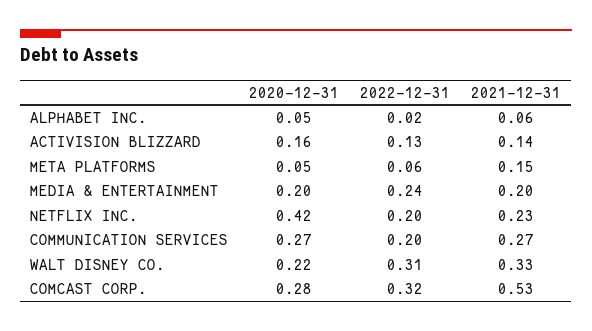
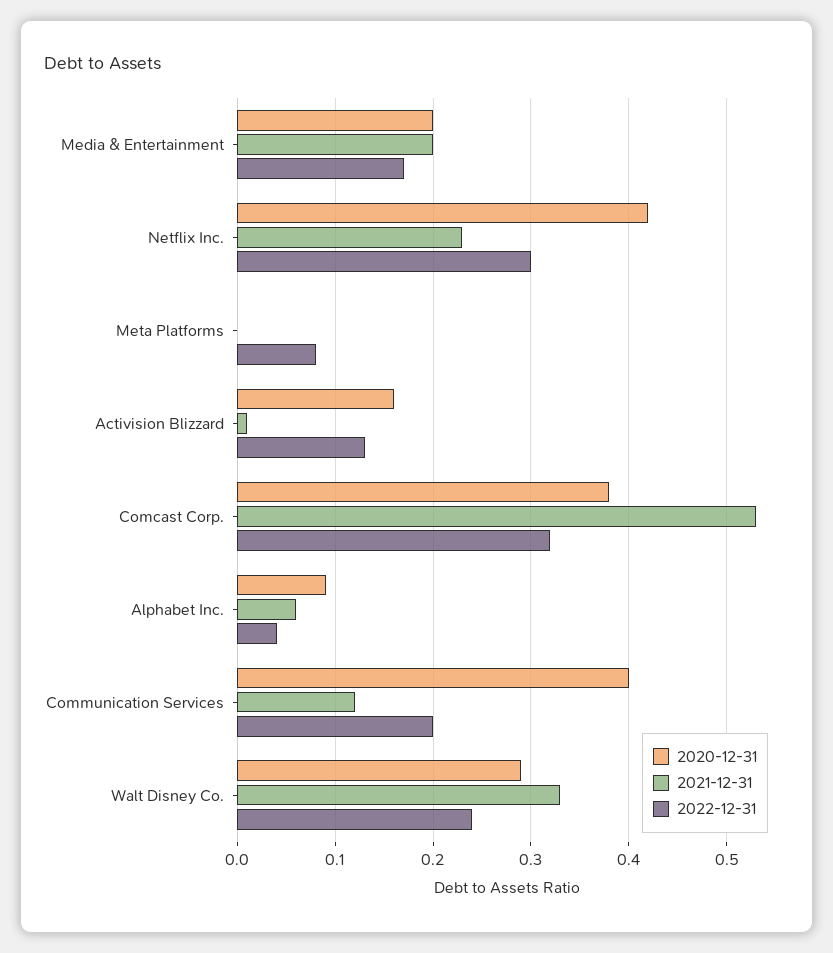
  {
    "2020-12-31": {
-     "ALPHABET INC.": 0.05,
+     "ALPHABET INC.": 0.09,
      "ACTIVISION BLIZZARD": 0.16,
-     "META PLATFORMS": 0.05,
+     "META PLATFORMS": 0,
      "MEDIA & ENTERTAINMENT": 0.2,
      "NETFLIX INC.": 0.42,
-     "COMMUNICATION SERVICES": 0.27,
+     "COMMUNICATION SERVICES": 0.4,
-     "WALT DISNEY CO.": 0.22,
+     "WALT DISNEY CO.": 0.29,
-     "COMCAST CORP.": 0.28
+     "COMCAST CORP.": 0.38
    },
    "2022-12-31": {
-     "ALPHABET INC.": 0.02,
+     "ALPHABET INC.": 0.04,
      "ACTIVISION BLIZZARD": 0.13,
-     "META PLATFORMS": 0.06,
+     "META PLATFORMS": 0.08,
-     "MEDIA & ENTERTAINMENT": 0.24,
+     "MEDIA & ENTERTAINMENT": 0.17,
-     "NETFLIX INC.": 0.2,
+     "NETFLIX INC.": 0.3,
      "COMMUNICATION SERVICES": 0.2,
-     "WALT DISNEY CO.": 0.31,
+     "WALT DISNEY CO.": 0.24,
      "COMCAST CORP.": 0.32
    },
    "2021-12-31": {
      "ALPHABET INC.": 0.06,
-     "ACTIVISION BLIZZARD": 0.14,
+     "ACTIVISION BLIZZARD": 0.01,
-     "META PLATFORMS": 0.15,
+     "META PLATFORMS": 0,
      "MEDIA & ENTERTAINMENT": 0.2,
      "NETFLIX INC.": 0.23,
-     "COMMUNICATION SERVICES": 0.27,
+     "COMMUNICATION SERVICES": 0.12,
      "WALT DISNEY CO.": 0.33,
      "COMCAST CORP.": 0.53
    }
  }

